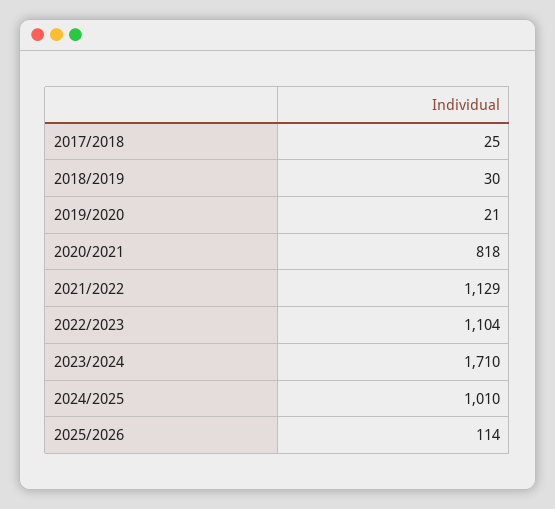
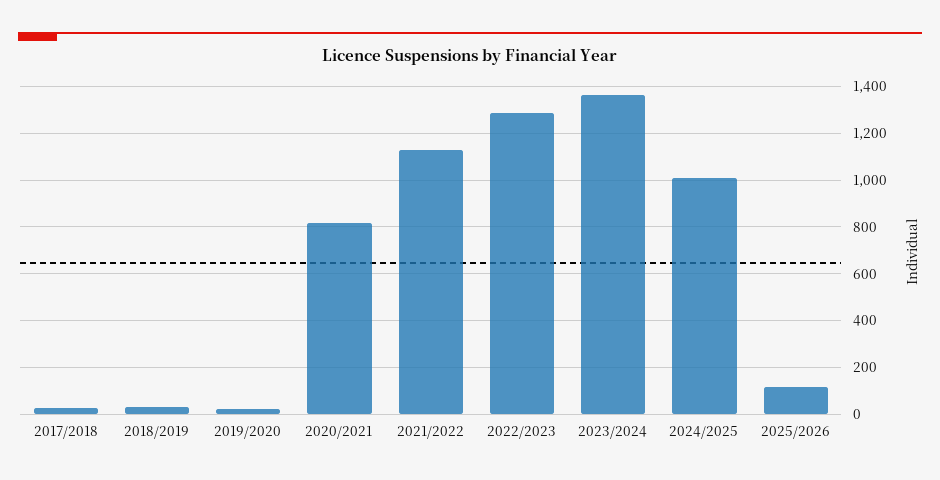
  {
    "2017/2018": 25,
    "2018/2019": 30,
    "2019/2020": 21,
    "2020/2021": 818,
    "2021/2022": 1129,
-   "2022/2023": 1104,
+   "2022/2023": 1300,
-   "2023/2024": 1710,
+   "2023/2024": 1350,
    "2024/2025": 1010,
    "2025/2026": 114
  }

